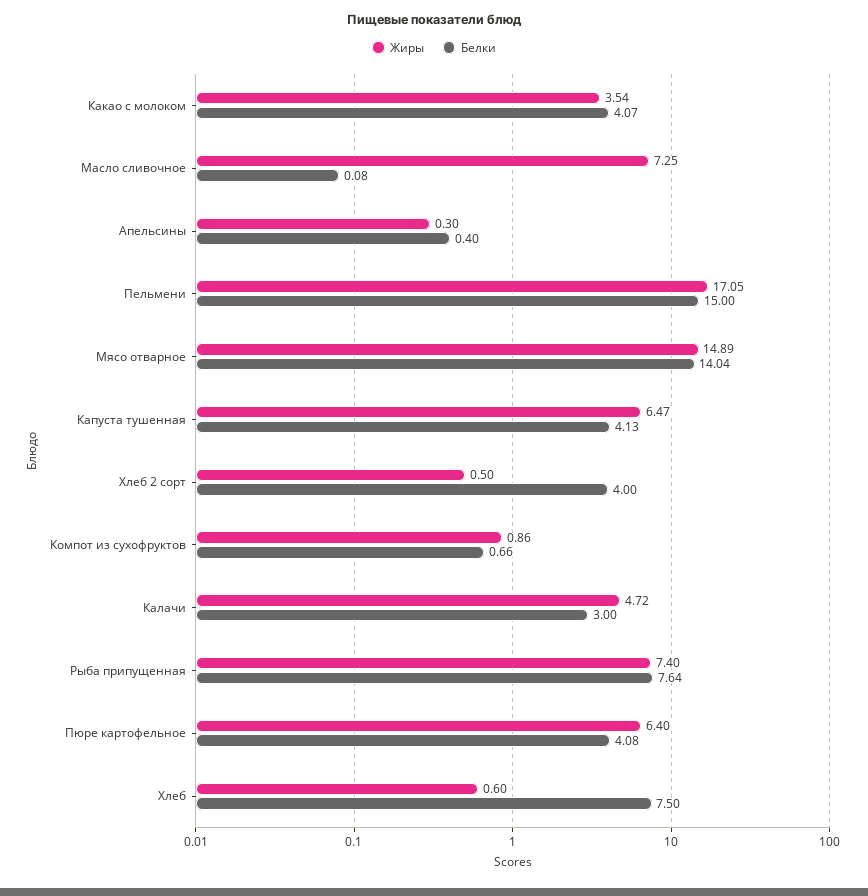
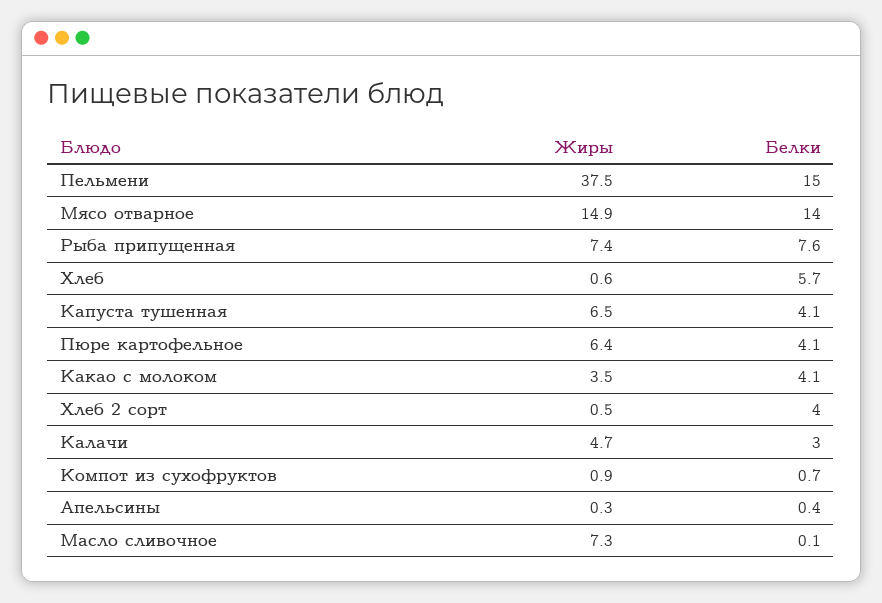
  {
    "Жиры": {
      "Какао с молоком": 3.54,
      "Масло сливочное": 7.25,
      "Апельсины": 0.3,
-     "Пельмени": 17.05,
+     "Пельмени": 37.5,
      "Мясо отварное": 14.89,
      "Капуста тушенная": 6.47,
      "Хлеб 2 сорт": 0.5,
      "Компот из сухофруктов": 0.86,
      "Калачи": 4.72,
      "Рыба припущенная": 7.4,
      "Пюре картофельное": 6.4,
      "Хлеб": 0.6
    },
    "Белки": {
      "Какао с молоком": 4.07,
      "Масло сливочное": 0.08,
      "Апельсины": 0.4,
      "Пельмени": 15,
      "Мясо отварное": 14.04,
      "Капуста тушенная": 4.13,
      "Хлеб 2 сорт": 4,
      "Компот из сухофруктов": 0.66,
      "Калачи": 3,
      "Рыба припущенная": 7.64,
      "Пюре картофельное": 4.08,
-     "Хлеб": 7.5
+     "Хлеб": 5.7
    }
  }

